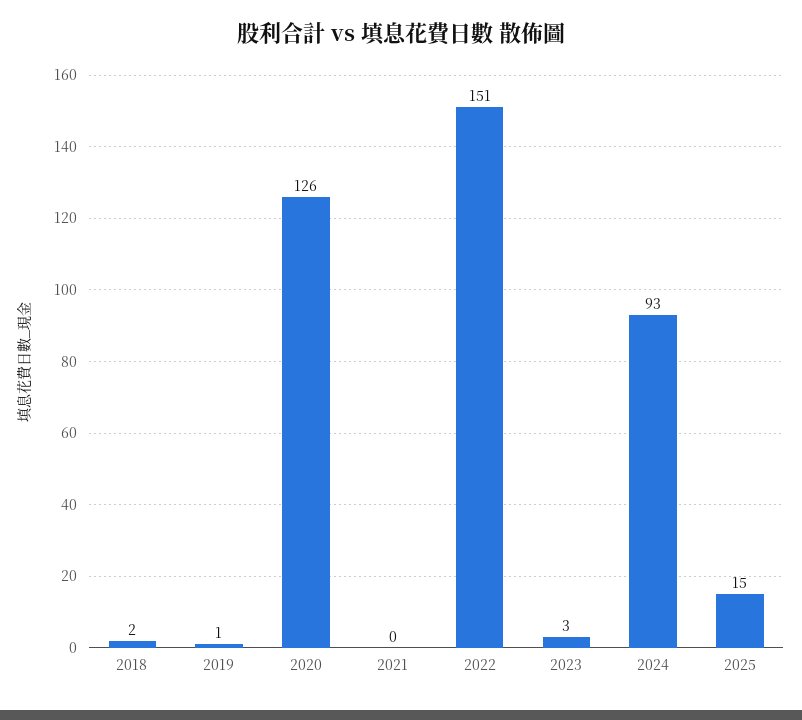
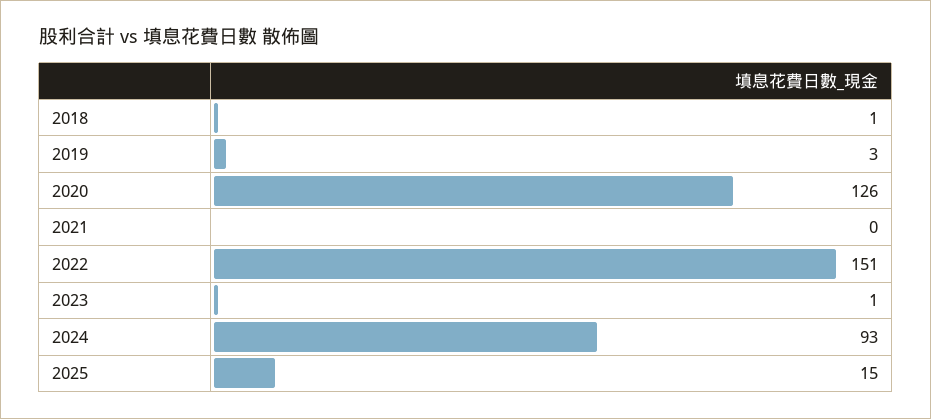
  {
-   "2018": 2,
+   "2018": 1,
-   "2019": 1,
+   "2019": 3,
    "2020": 126,
    "2021": 0,
    "2022": 151,
-   "2023": 3,
+   "2023": 1,
    "2024": 93,
    "2025": 15
  }

